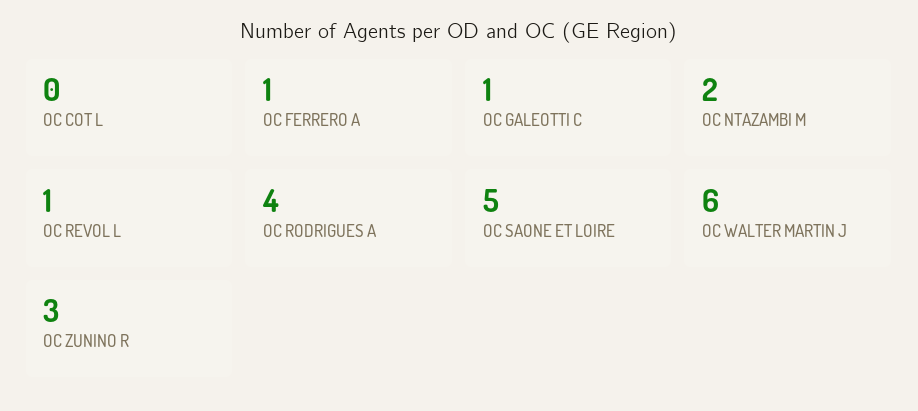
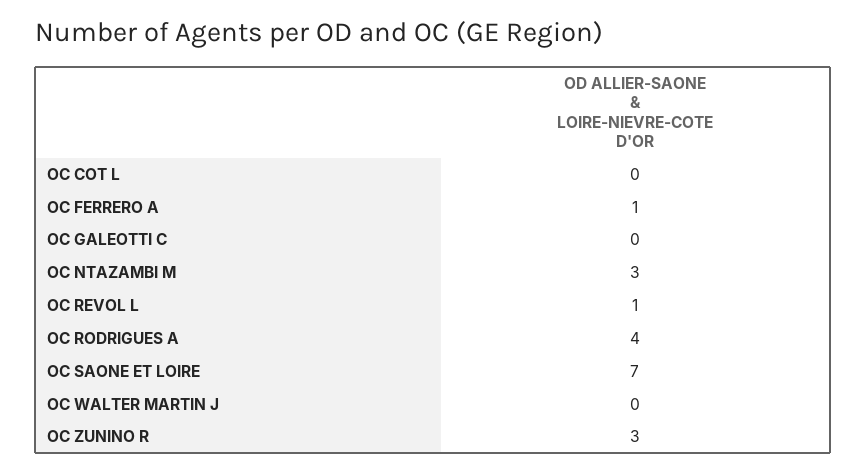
  {
    "OC COT L": 0,
    "OC FERRERO A": 1,
-   "OC GALEOTTI C": 1,
+   "OC GALEOTTI C": 0,
-   "OC NTAZAMBI M": 2,
+   "OC NTAZAMBI M": 3,
    "OC REVOL L": 1,
    "OC RODRIGUES A": 4,
-   "OC SAONE ET LOIRE": 5,
+   "OC SAONE ET LOIRE": 7,
-   "OC WALTER MARTIN J": 6,
+   "OC WALTER MARTIN J": 0,
    "OC ZUNINO R": 3
  }

